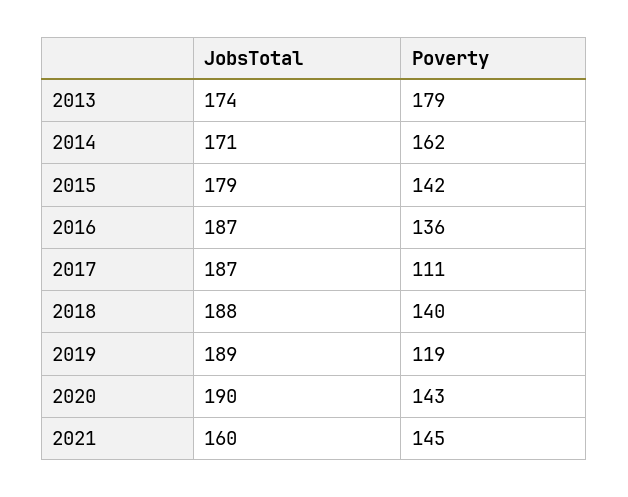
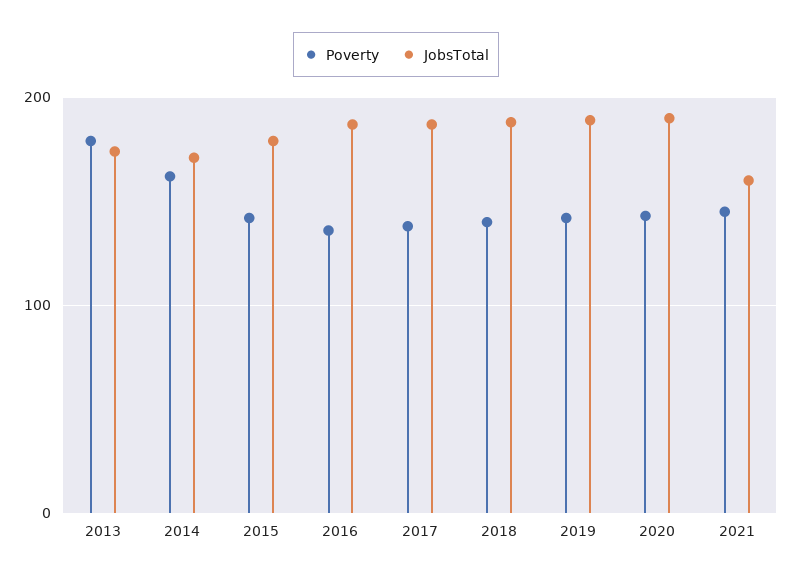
  {
    "JobsTotal": {
      "2013": 174,
      "2014": 171,
      "2015": 179,
      "2016": 187,
      "2017": 187,
      "2018": 188,
      "2019": 189,
      "2020": 190,
      "2021": 160
    },
    "Poverty": {
      "2013": 179,
      "2014": 162,
      "2015": 142,
      "2016": 136,
-     "2017": 111,
+     "2017": 140,
      "2018": 140,
-     "2019": 119,
+     "2019": 140,
      "2020": 143,
      "2021": 145
    }
  }

